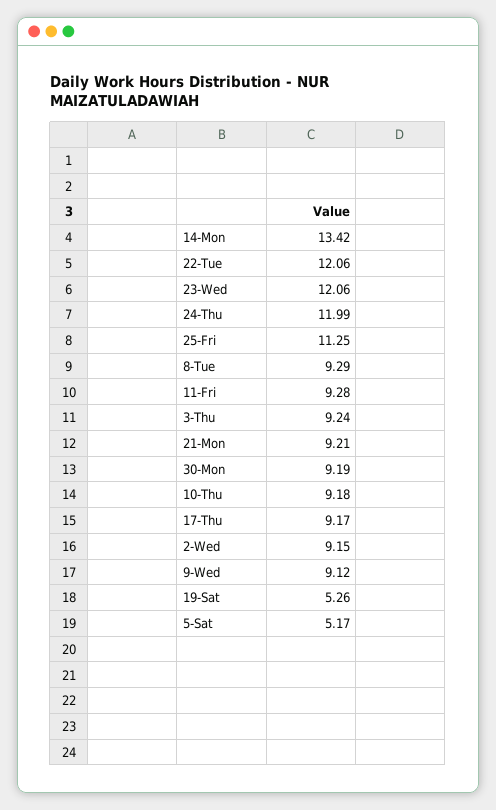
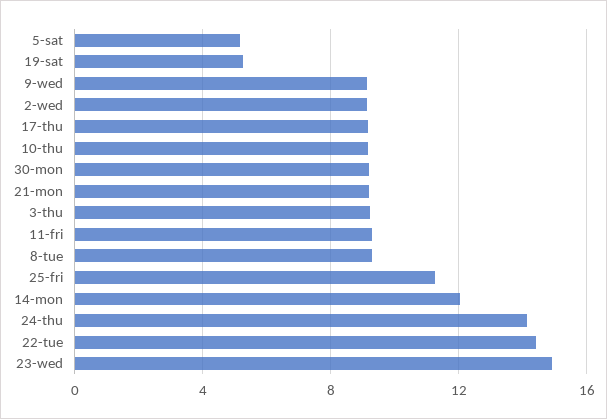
  {
-   "14-Mon": 13.42,
+   "14-Mon": 12,
-   "22-Tue": 12.06,
+   "22-Tue": 14.5,
-   "23-Wed": 12.06,
+   "23-Wed": 15,
-   "24-Thu": 11.99,
+   "24-Thu": 14,
    "25-Fri": 11.25,
    "8-Tue": 9.29,
    "11-Fri": 9.28,
    "3-Thu": 9.24,
    "21-Mon": 9.21,
    "30-Mon": 9.19,
    "10-Thu": 9.18,
    "17-Thu": 9.17,
    "2-Wed": 9.15,
    "9-Wed": 9.12,
    "19-Sat": 5.26,
    "5-Sat": 5.17
  }

